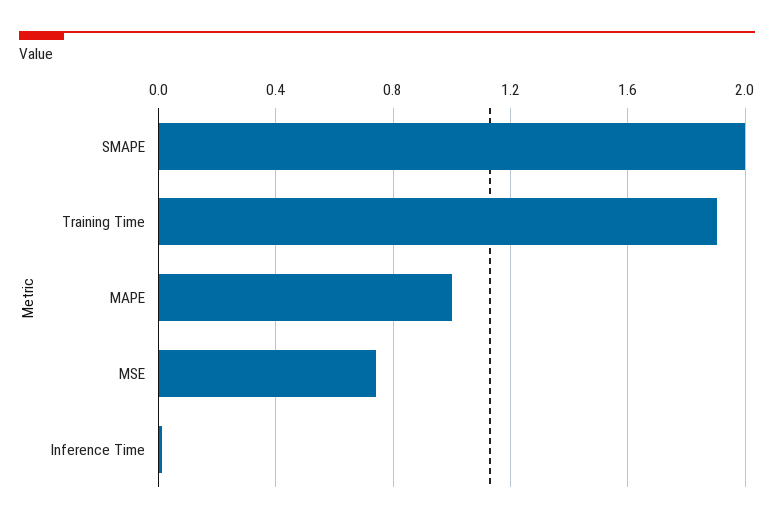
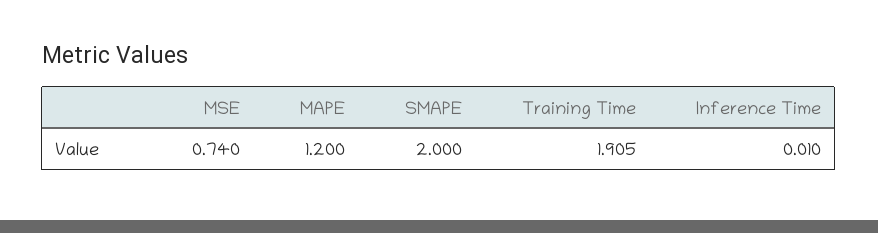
  {
    "SMAPE": 2,
    "Training Time": 1.905,
-   "MAPE": 1,
+   "MAPE": 1.2,
    "MSE": 0.74,
    "Inference Time": 0.01
  }

